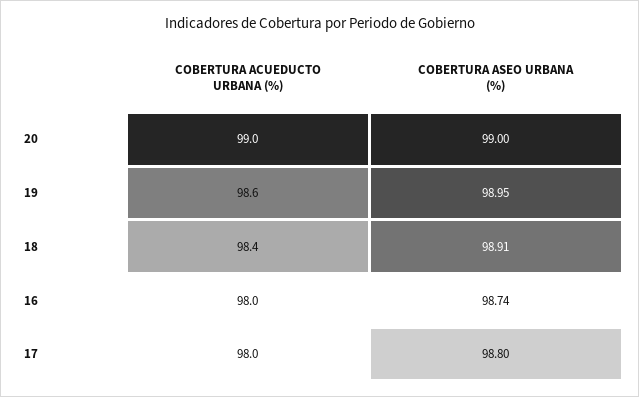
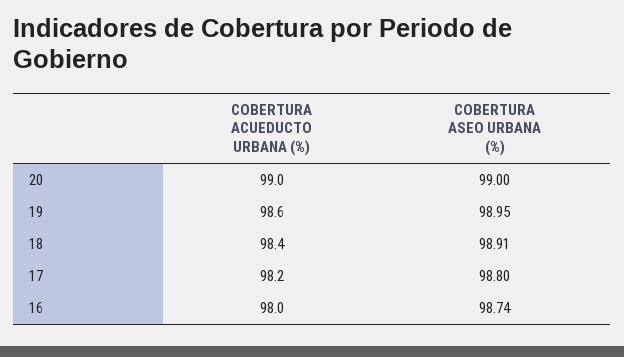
  {
    "COBERTURA ACUEDUCTO URBANA (%)": {
      "20": 99,
      "19": 98.6,
      "18": 98.4,
      "16": 98,
-     "17": 98
+     "17": 98.2
    },
    "COBERTURA ASEO URBANA (%)": {
      "20": 99,
      "19": 98.95,
      "18": 98.91,
      "16": 98.74,
      "17": 98.8
    }
  }

